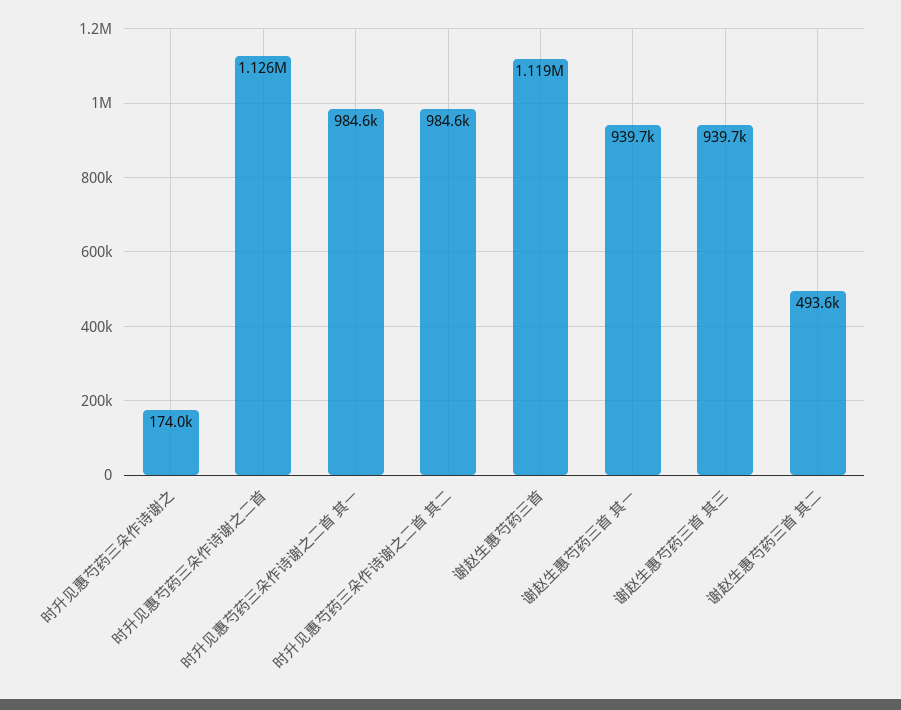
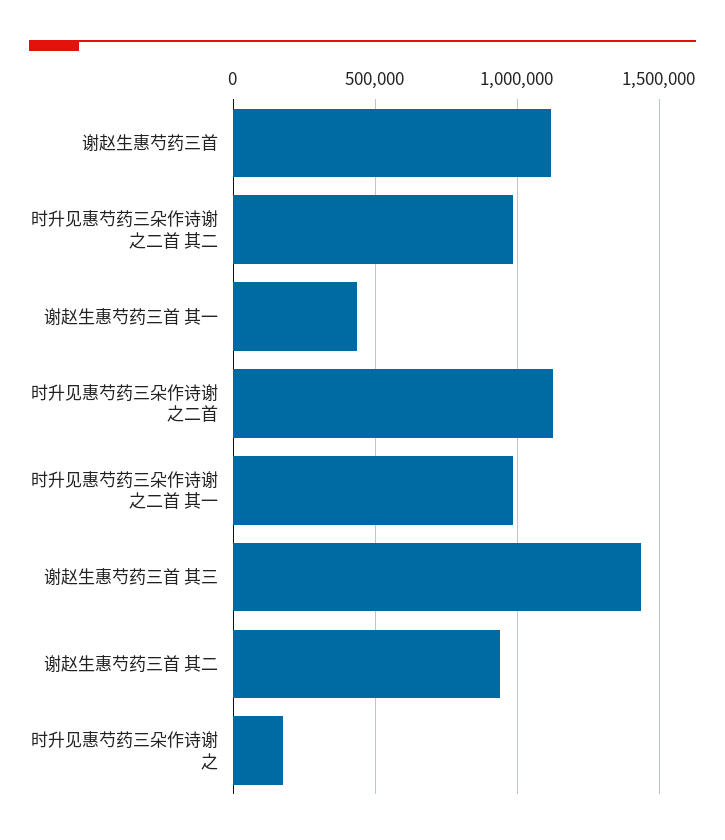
  {
    "时升见惠芍药三朵作诗谢之": 174000,
    "时升见惠芍药三朵作诗谢之二首": 1126000,
    "时升见惠芍药三朵作诗谢之二首 其一": 984600,
    "时升见惠芍药三朵作诗谢之二首 其二": 984600,
    "谢赵生惠芍药三首": 1119000,
-   "谢赵生惠芍药三首 其一": 939700,
+   "谢赵生惠芍药三首 其一": 450000,
-   "谢赵生惠芍药三首 其三": 939700,
+   "谢赵生惠芍药三首 其三": 1450000,
-   "谢赵生惠芍药三首 其二": 493600
+   "谢赵生惠芍药三首 其二": 950000
  }

